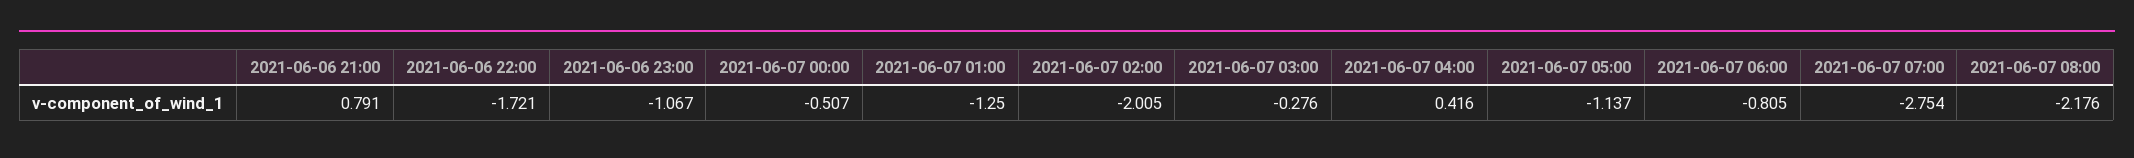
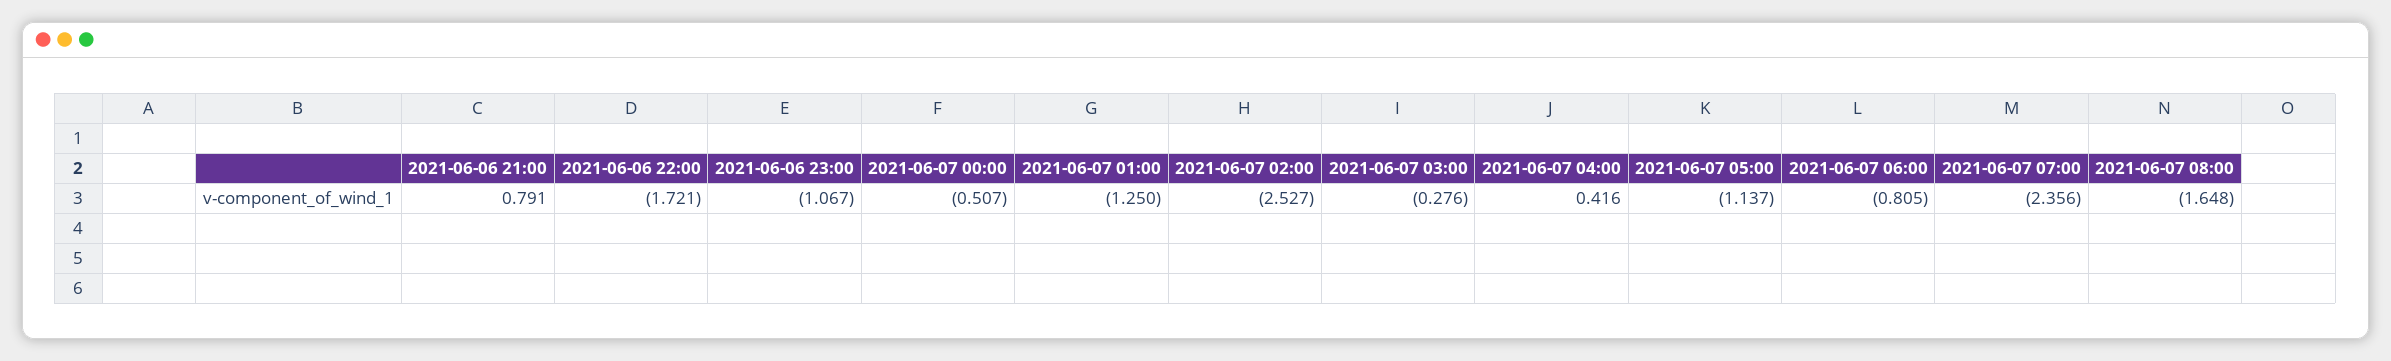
  {
    "2021-06-06 21:00": 0.791,
    "2021-06-06 22:00": -1.721,
    "2021-06-06 23:00": -1.067,
    "2021-06-07 00:00": -0.507,
    "2021-06-07 01:00": -1.25,
-   "2021-06-07 02:00": -2.005,
+   "2021-06-07 02:00": -2.527,
    "2021-06-07 03:00": -0.276,
    "2021-06-07 04:00": 0.416,
    "2021-06-07 05:00": -1.137,
    "2021-06-07 06:00": -0.805,
-   "2021-06-07 07:00": -2.754,
+   "2021-06-07 07:00": -2.356,
-   "2021-06-07 08:00": -2.176
+   "2021-06-07 08:00": -1.648
  }

